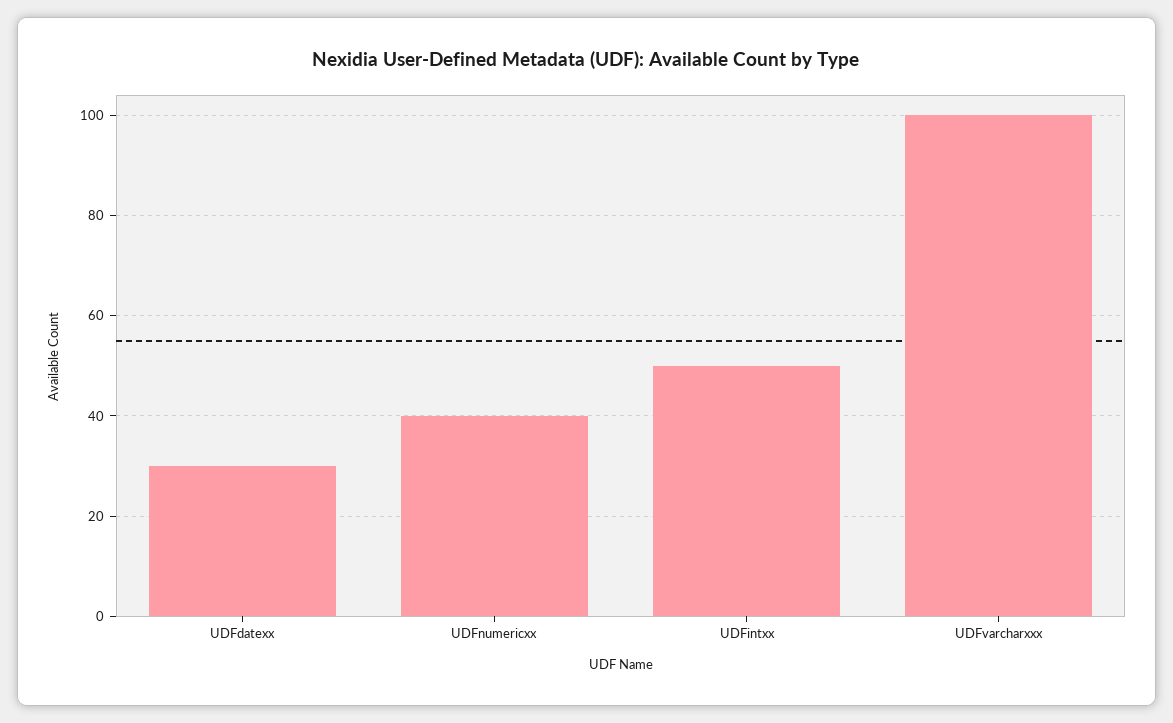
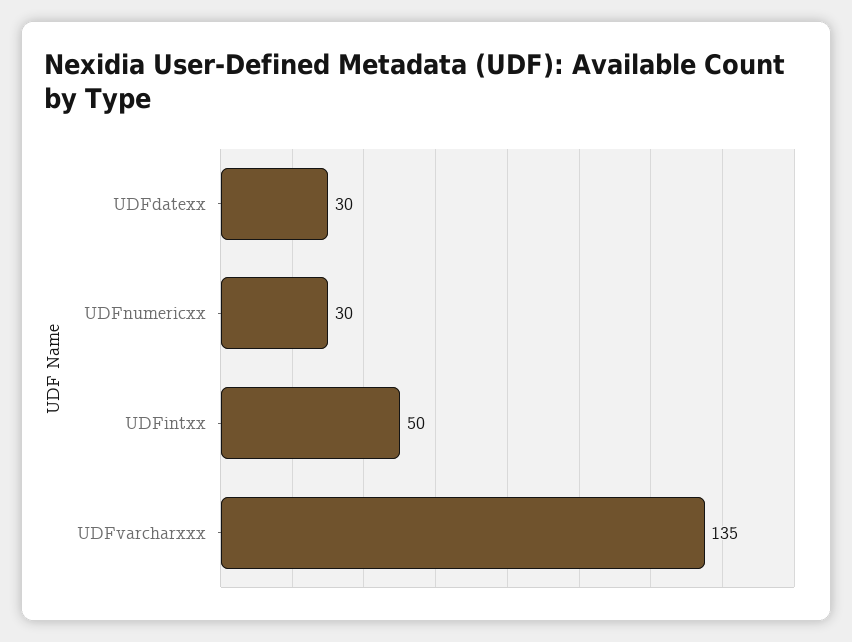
  {
    "UDFdatexx": 30,
-   "UDFnumericxx": 40,
+   "UDFnumericxx": 30,
    "UDFintxx": 50,
-   "UDFvarcharxxx": 100
+   "UDFvarcharxxx": 135
  }

